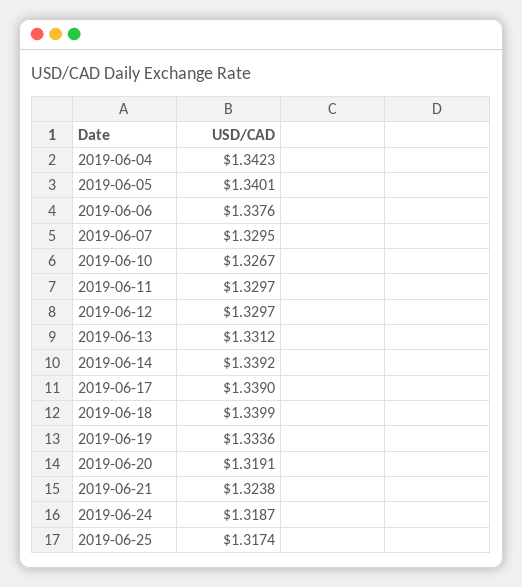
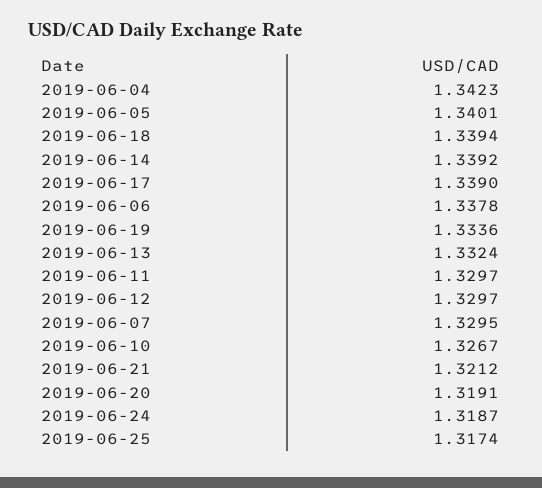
  {
    "2019-06-04": 1.3423,
    "2019-06-05": 1.3401,
-   "2019-06-06": 1.3376,
+   "2019-06-06": 1.3378,
    "2019-06-07": 1.3295,
    "2019-06-10": 1.3267,
    "2019-06-11": 1.3297,
    "2019-06-12": 1.3297,
-   "2019-06-13": 1.3312,
+   "2019-06-13": 1.3324,
    "2019-06-14": 1.3392,
    "2019-06-17": 1.339,
-   "2019-06-18": 1.3399,
+   "2019-06-18": 1.3394,
    "2019-06-19": 1.3336,
    "2019-06-20": 1.3191,
-   "2019-06-21": 1.3238,
+   "2019-06-21": 1.3212,
    "2019-06-24": 1.3187,
    "2019-06-25": 1.3174
  }

